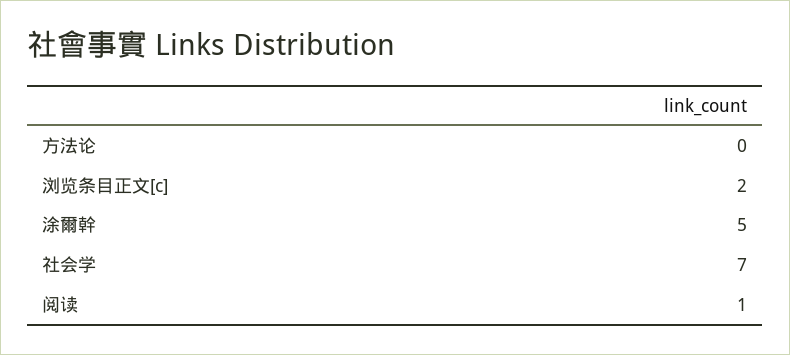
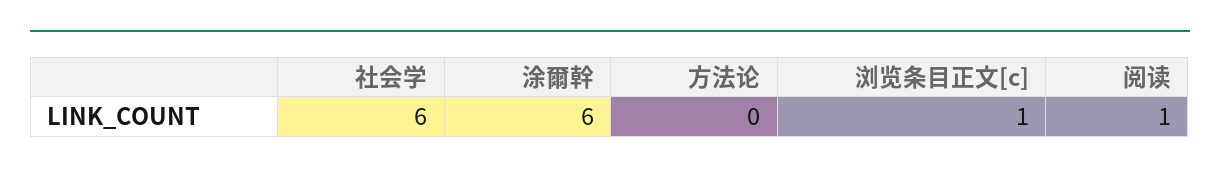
  {
    "方法论": 0,
-   "浏览条目正文[c]": 2,
+   "浏览条目正文[c]": 1,
-   "涂爾幹": 5,
+   "涂爾幹": 6,
-   "社会学": 7,
+   "社会学": 6,
    "阅读": 1
  }

